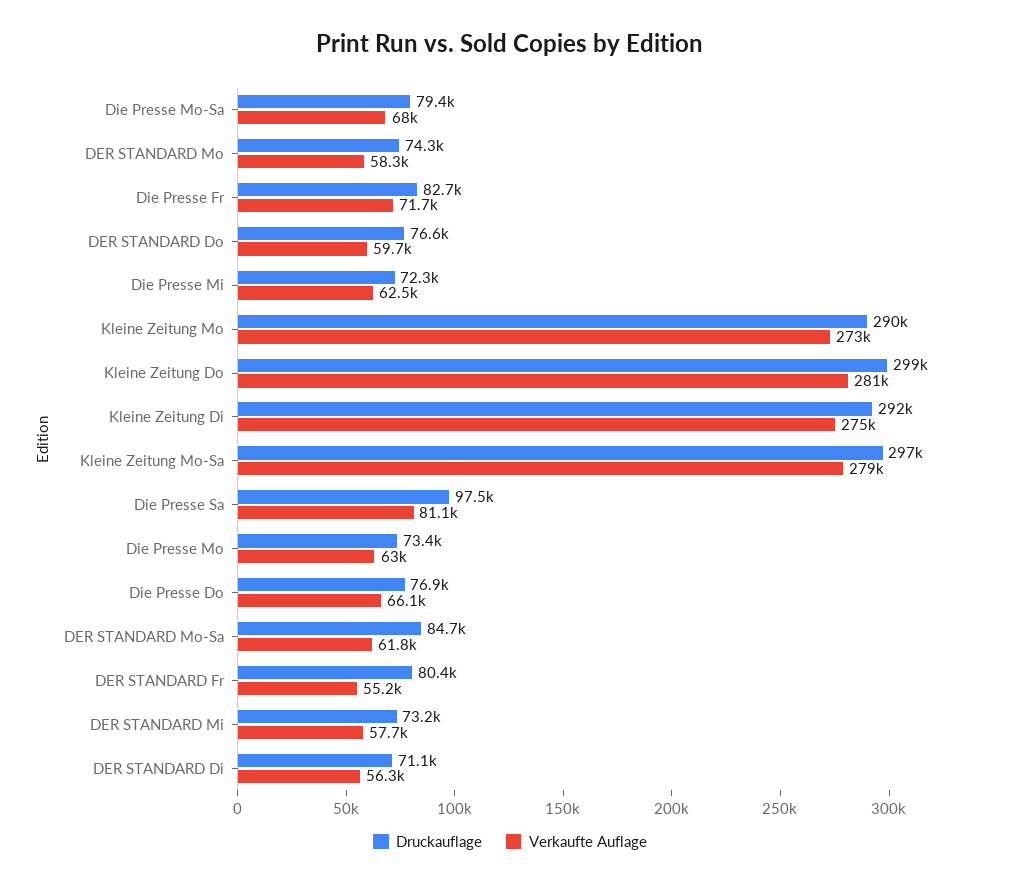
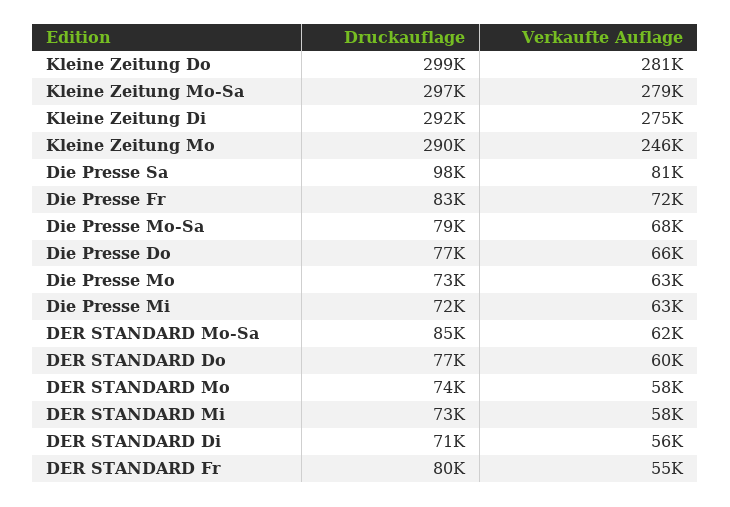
  {
    "Druckauflage": {
      "Die Presse Mo-Sa": 79400,
      "DER STANDARD Mo": 74300,
      "Die Presse Fr": 82700,
      "DER STANDARD Do": 76600,
      "Die Presse Mi": 72300,
      "Kleine Zeitung Mo": 290000,
      "Kleine Zeitung Do": 299000,
      "Kleine Zeitung Di": 292000,
      "Kleine Zeitung Mo-Sa": 297000,
      "Die Presse Sa": 97500,
      "Die Presse Mo": 73400,
      "Die Presse Do": 76900,
      "DER STANDARD Mo-Sa": 84700,
      "DER STANDARD Fr": 80400,
      "DER STANDARD Mi": 73200,
      "DER STANDARD Di": 71100
    },
    "Verkaufte Auflage": {
      "Die Presse Mo-Sa": 68000,
      "DER STANDARD Mo": 58300,
      "Die Presse Fr": 71700,
      "DER STANDARD Do": 59700,
      "Die Presse Mi": 62500,
-     "Kleine Zeitung Mo": 273000,
+     "Kleine Zeitung Mo": 246000,
      "Kleine Zeitung Do": 281000,
      "Kleine Zeitung Di": 275000,
      "Kleine Zeitung Mo-Sa": 279000,
      "Die Presse Sa": 81100,
      "Die Presse Mo": 63000,
      "Die Presse Do": 66100,
      "DER STANDARD Mo-Sa": 61800,
      "DER STANDARD Fr": 55200,
      "DER STANDARD Mi": 57700,
      "DER STANDARD Di": 56300
    }
  }

